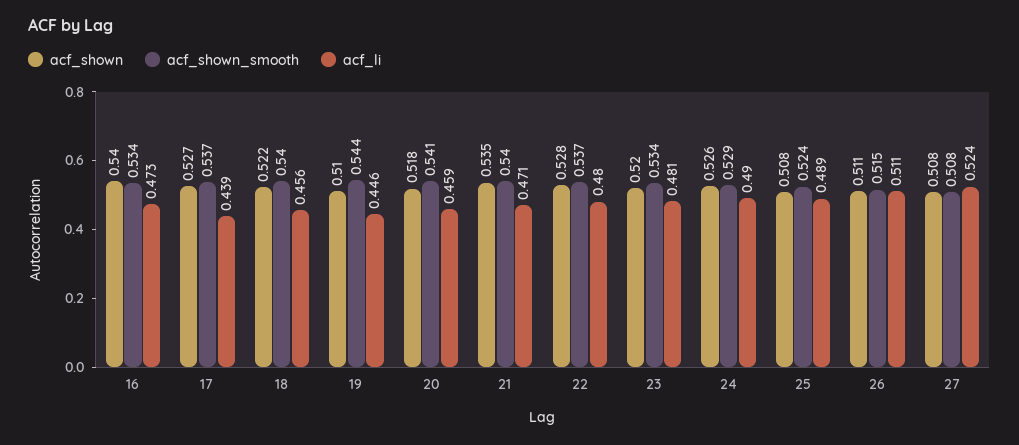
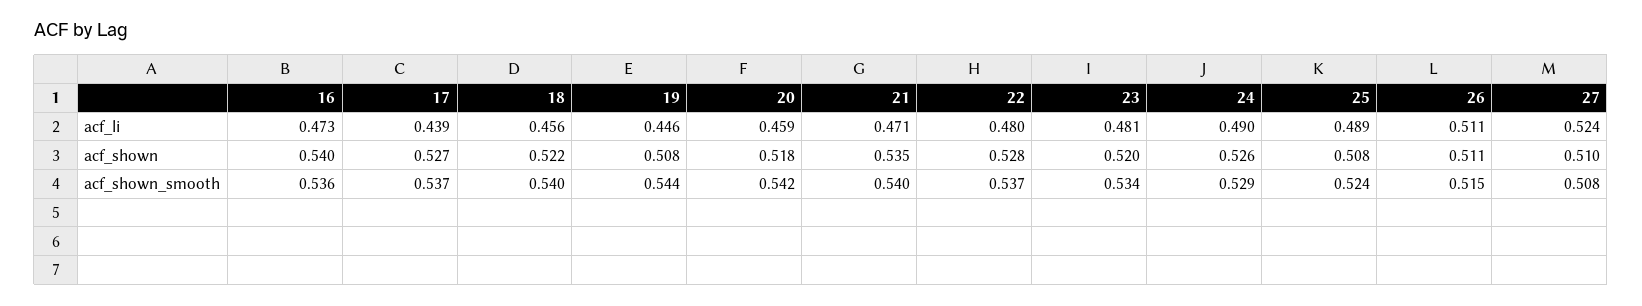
  {
    "acf_shown": {
      "16": 0.54,
      "17": 0.527,
      "18": 0.522,
-     "19": 0.51,
+     "19": 0.508,
      "20": 0.518,
      "21": 0.535,
      "22": 0.528,
      "23": 0.52,
      "24": 0.526,
      "25": 0.508,
      "26": 0.511,
-     "27": 0.508
+     "27": 0.51
    },
    "acf_shown_smooth": {
-     "16": 0.534,
+     "16": 0.536,
      "17": 0.537,
      "18": 0.54,
      "19": 0.544,
-     "20": 0.541,
+     "20": 0.542,
      "21": 0.54,
      "22": 0.537,
      "23": 0.534,
      "24": 0.529,
      "25": 0.524,
      "26": 0.515,
      "27": 0.508
    },
    "acf_li": {
      "16": 0.473,
      "17": 0.439,
      "18": 0.456,
      "19": 0.446,
      "20": 0.459,
      "21": 0.471,
      "22": 0.48,
      "23": 0.481,
      "24": 0.49,
      "25": 0.489,
      "26": 0.511,
      "27": 0.524
    }
  }

